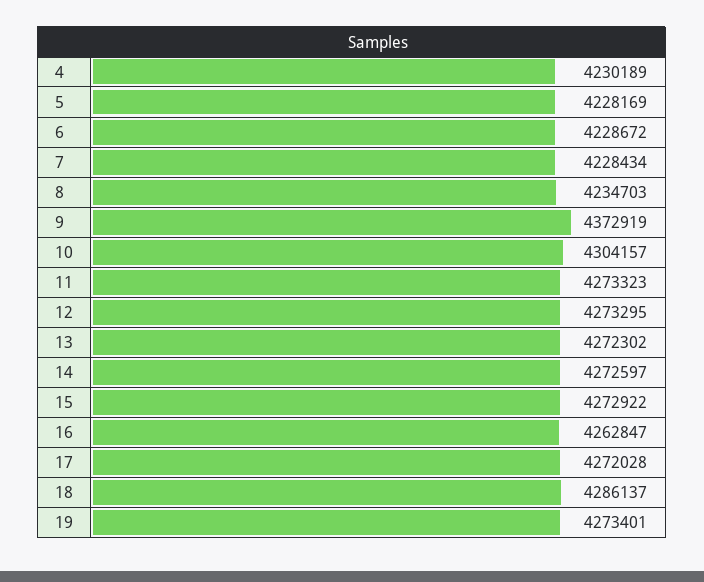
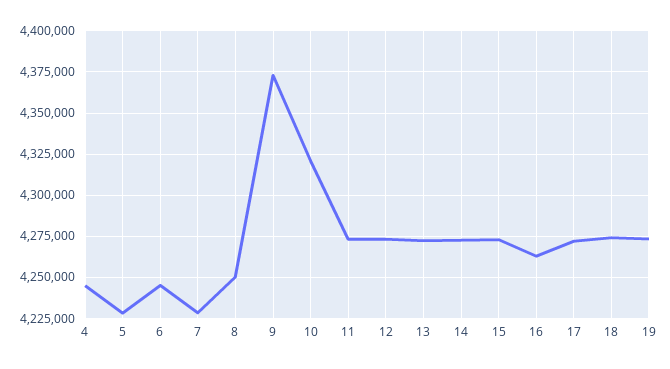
  {
-   "4": 4230189,
+   "4": 4245000,
    "5": 4228169,
-   "6": 4228672,
+   "6": 4245000,
    "7": 4228434,
-   "8": 4234703,
+   "8": 4250000,
    "9": 4372919,
-   "10": 4304157,
+   "10": 4320000,
    "11": 4273323,
    "12": 4273295,
    "13": 4272302,
    "14": 4272597,
    "15": 4272922,
    "16": 4262847,
    "17": 4272028,
-   "18": 4286137,
+   "18": 4275000,
    "19": 4273401
  }

